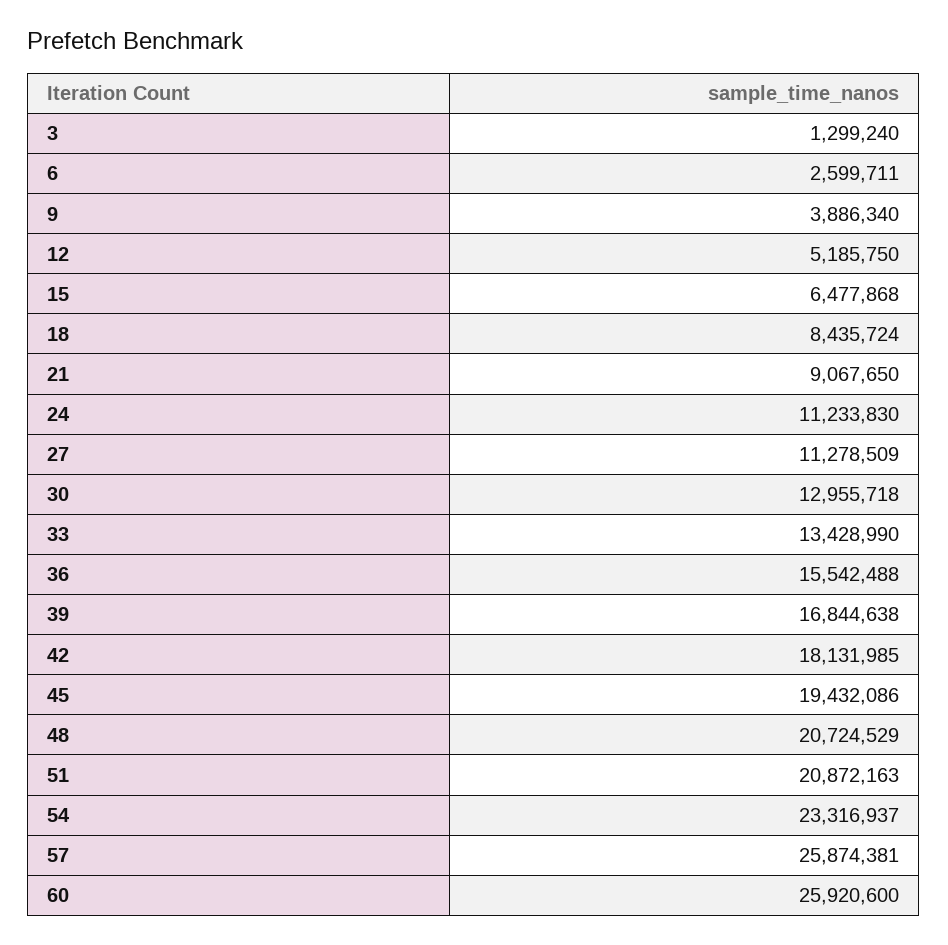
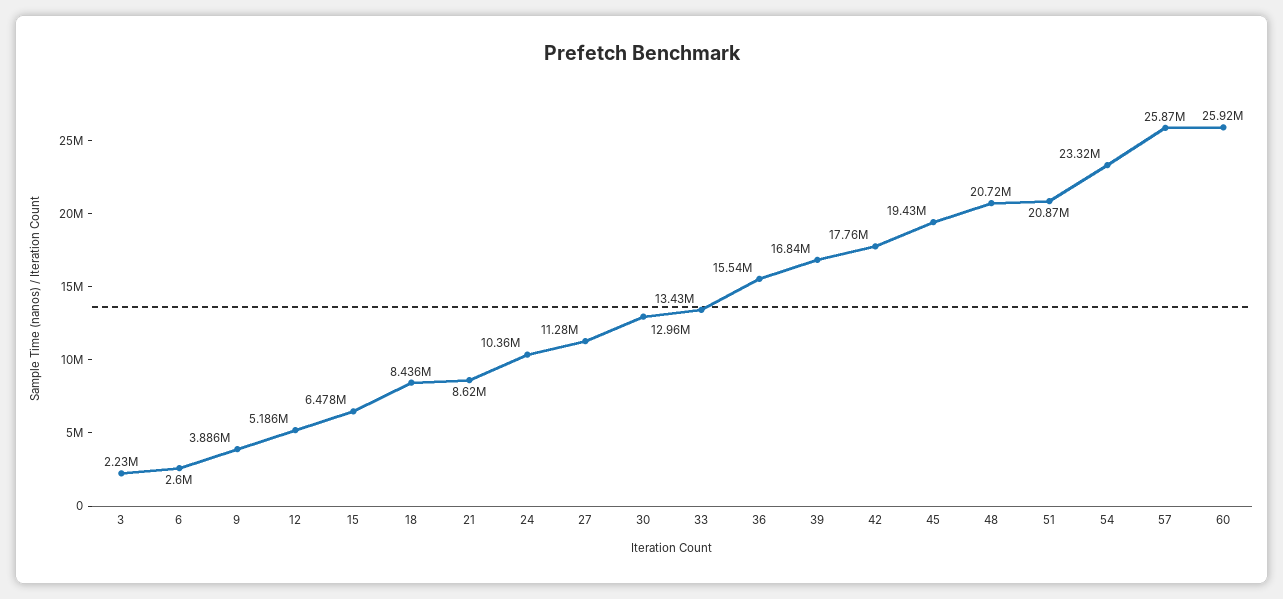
  {
-   "3": 1299240,
+   "3": 2230000,
    "6": 2599711,
    "9": 3886340,
    "12": 5185750,
    "15": 6477868,
    "18": 8435724,
-   "21": 9067650,
+   "21": 8620000,
-   "24": 11233830,
+   "24": 10360000,
    "27": 11278509,
    "30": 12955718,
    "33": 13428990,
    "36": 15542488,
    "39": 16844638,
-   "42": 18131985,
+   "42": 17760000,
    "45": 19432086,
    "48": 20724529,
    "51": 20872163,
    "54": 23316937,
    "57": 25874381,
    "60": 25920600
  }

